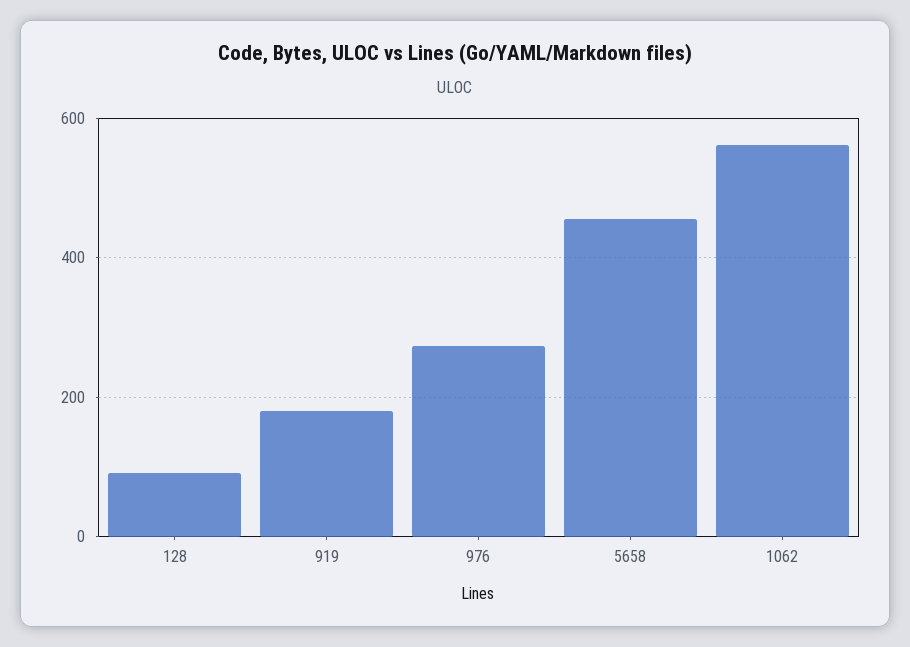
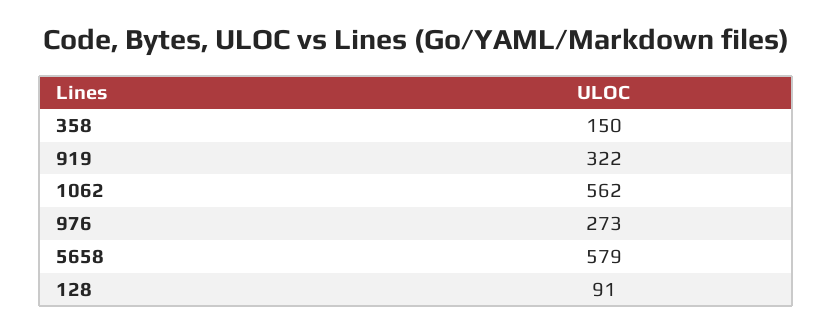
  {
    "128": 91,
-   "919": 180,
+   "919": 322,
    "976": 273,
-   "5658": 460,
+   "5658": 579,
-   "1062": 562
+   "1062": 562,
+   "358": 150
  }

